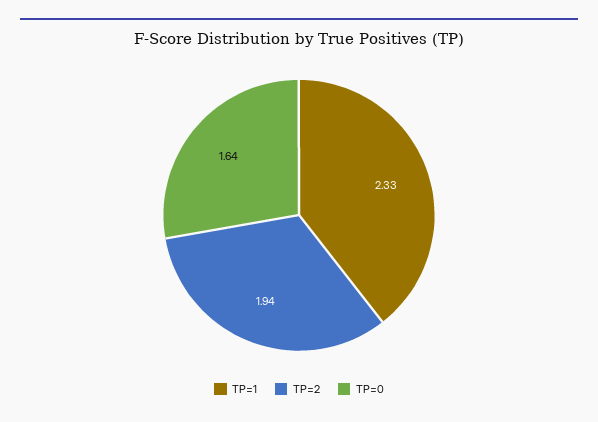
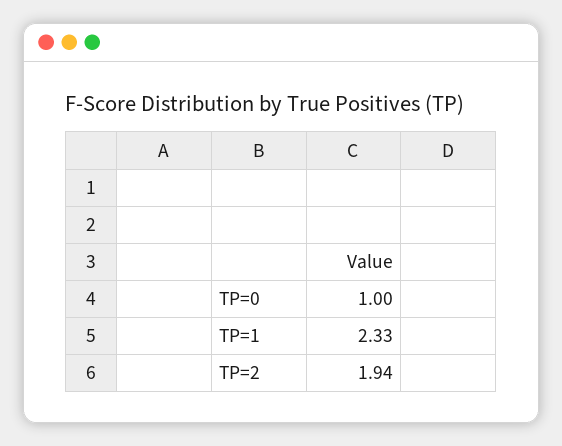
  {
    "TP=1": 2.33,
    "TP=2": 1.94,
-   "TP=0": 1.64
+   "TP=0": 1
  }

